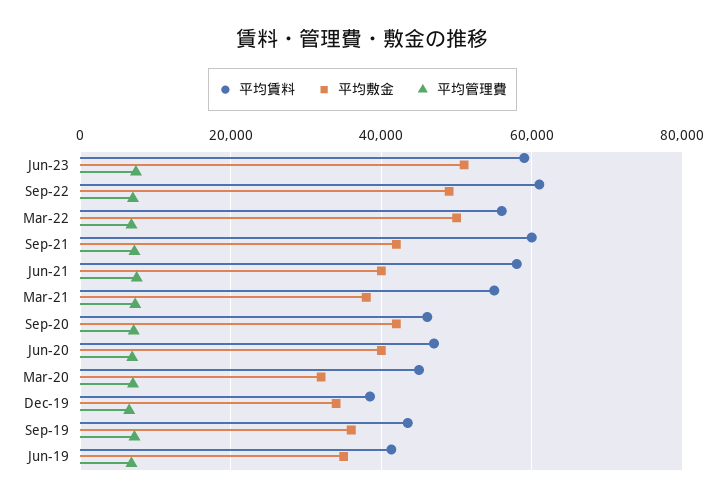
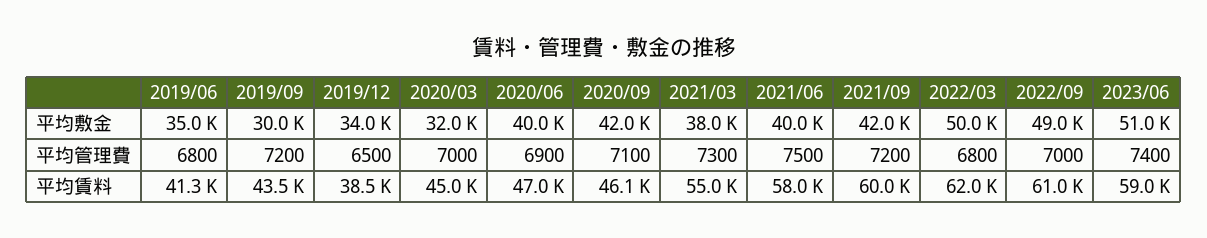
  {
    "平均賃料": {
      "Jun-23": 59000,
      "Sep-22": 61000,
-     "Mar-22": 56000,
+     "Mar-22": 62000,
      "Sep-21": 60000,
      "Jun-21": 58000,
      "Mar-21": 55000,
      "Sep-20": 46100,
      "Jun-20": 47000,
      "Mar-20": 45000,
      "Dec-19": 38500,
      "Sep-19": 43500,
      "Jun-19": 41300
    },
    "平均敷金": {
      "Jun-23": 51000,
      "Sep-22": 49000,
      "Mar-22": 50000,
      "Sep-21": 42000,
      "Jun-21": 40000,
      "Mar-21": 38000,
      "Sep-20": 42000,
      "Jun-20": 40000,
      "Mar-20": 32000,
      "Dec-19": 34000,
-     "Sep-19": 36000,
+     "Sep-19": 30000,
      "Jun-19": 35000
    },
    "平均管理費": {
      "Jun-23": 7400,
      "Sep-22": 7000,
      "Mar-22": 6800,
      "Sep-21": 7200,
      "Jun-21": 7500,
      "Mar-21": 7300,
      "Sep-20": 7100,
      "Jun-20": 6900,
      "Mar-20": 7000,
      "Dec-19": 6500,
      "Sep-19": 7200,
      "Jun-19": 6800
    }
  }

